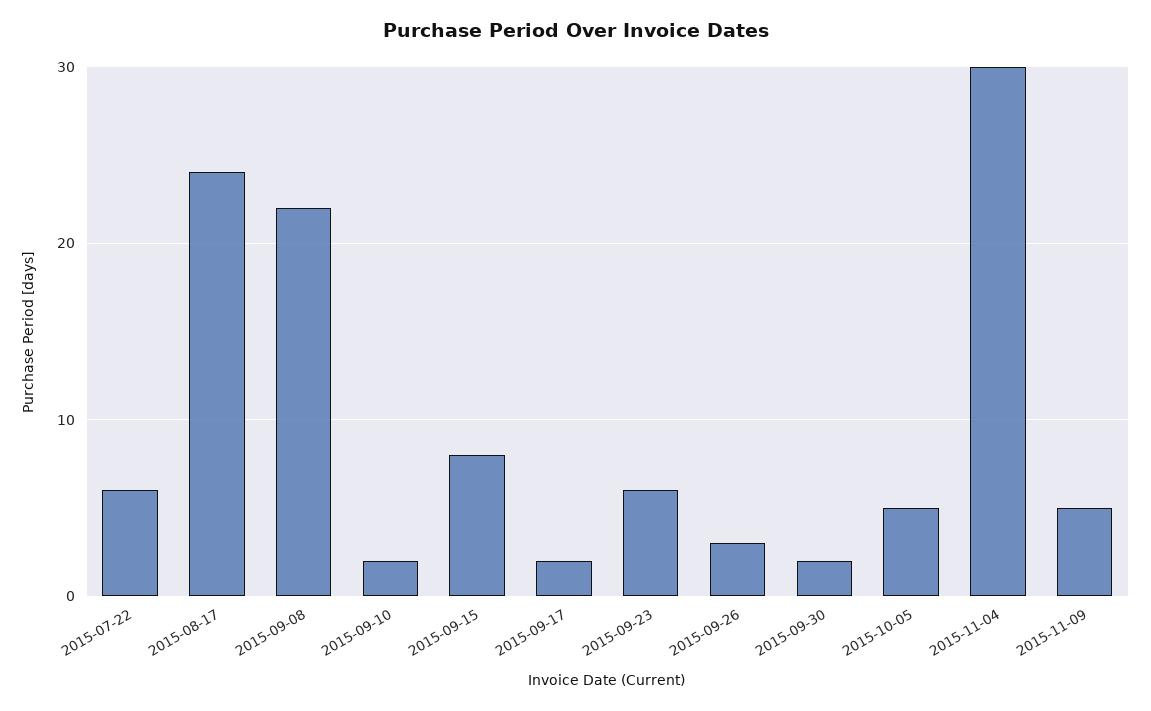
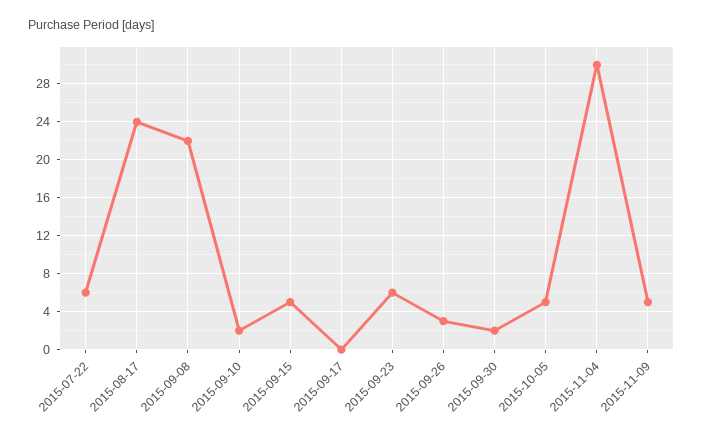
  {
    "2015-07-22": 6,
    "2015-08-17": 24,
    "2015-09-08": 22,
    "2015-09-10": 2,
-   "2015-09-15": 8,
+   "2015-09-15": 5,
-   "2015-09-17": 2,
+   "2015-09-17": 0,
    "2015-09-23": 6,
    "2015-09-26": 3,
    "2015-09-30": 2,
    "2015-10-05": 5,
    "2015-11-04": 30,
    "2015-11-09": 5
  }

